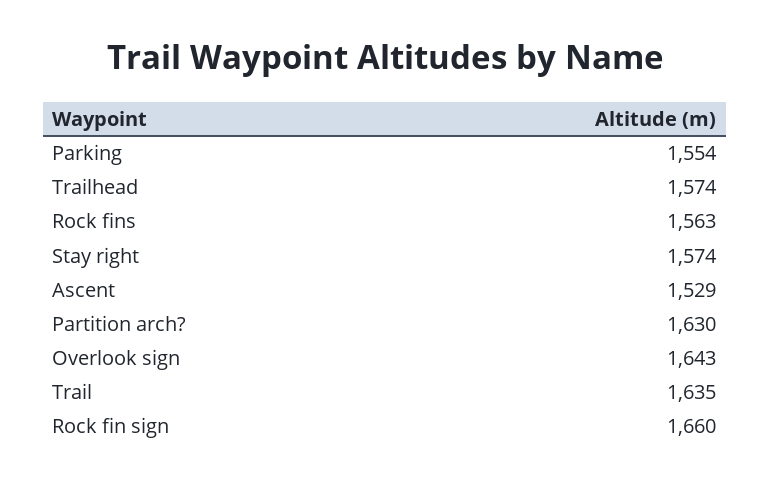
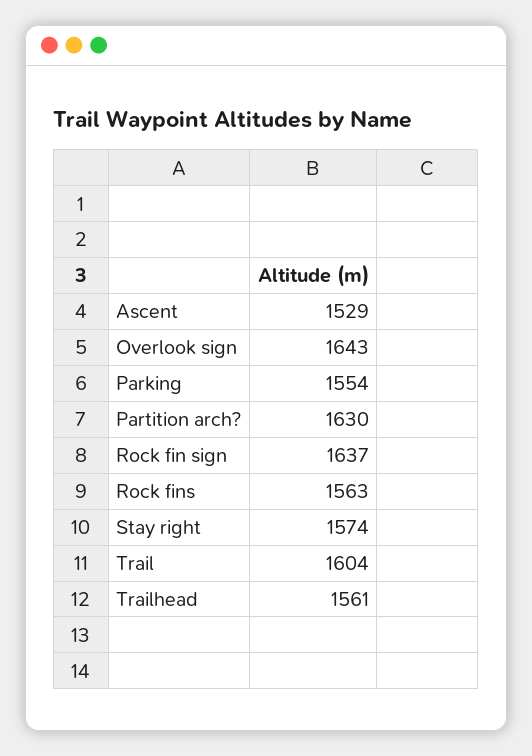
  {
    "Parking": 1554,
-   "Trailhead": 1574,
+   "Trailhead": 1561,
    "Rock fins": 1563,
    "Stay right": 1574,
    "Ascent": 1529,
    "Partition arch?": 1630,
    "Overlook sign": 1643,
-   "Trail": 1635,
+   "Trail": 1604,
-   "Rock fin sign": 1660
+   "Rock fin sign": 1637
  }

